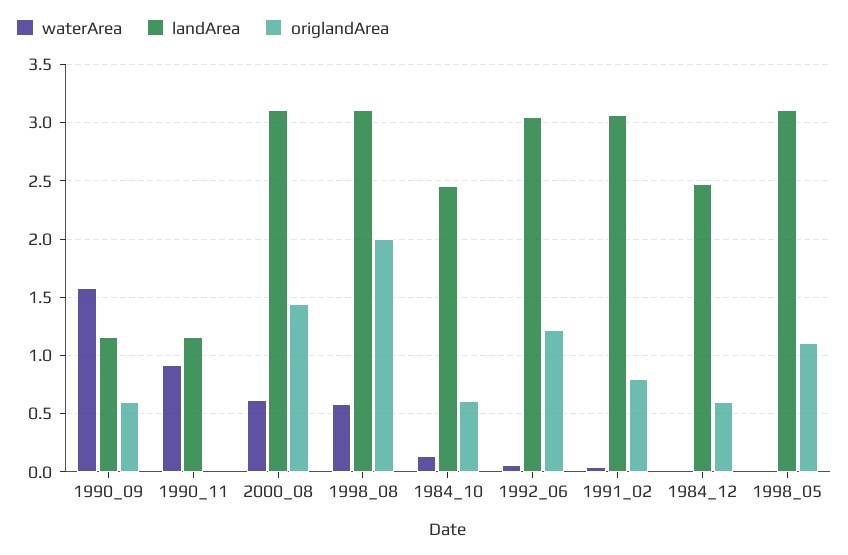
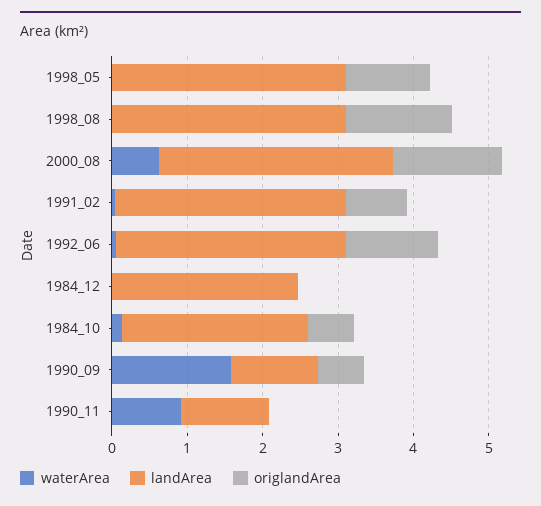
  {
    "waterArea": {
      "1990_09": 1.6,
      "1990_11": 0.9,
      "2000_08": 0.6,
-     "1998_08": 0.6,
+     "1998_08": 0,
      "1984_10": 0.1,
      "1992_06": 0.1,
      "1991_02": 0,
      "1984_12": 0,
      "1998_05": 0
    },
    "landArea": {
      "1990_09": 1.2,
      "1990_11": 1.2,
      "2000_08": 3.1,
      "1998_08": 3.1,
      "1984_10": 2.5,
      "1992_06": 3.1,
      "1991_02": 3.1,
      "1984_12": 2.5,
      "1998_05": 3.1
    },
    "origlandArea": {
      "1990_09": 0.6,
      "1990_11": 0,
      "2000_08": 1.4,
-     "1998_08": 2,
+     "1998_08": 1.4,
      "1984_10": 0.6,
      "1992_06": 1.2,
      "1991_02": 0.8,
-     "1984_12": 0.6,
+     "1984_12": 0,
      "1998_05": 1.1
    }
  }

